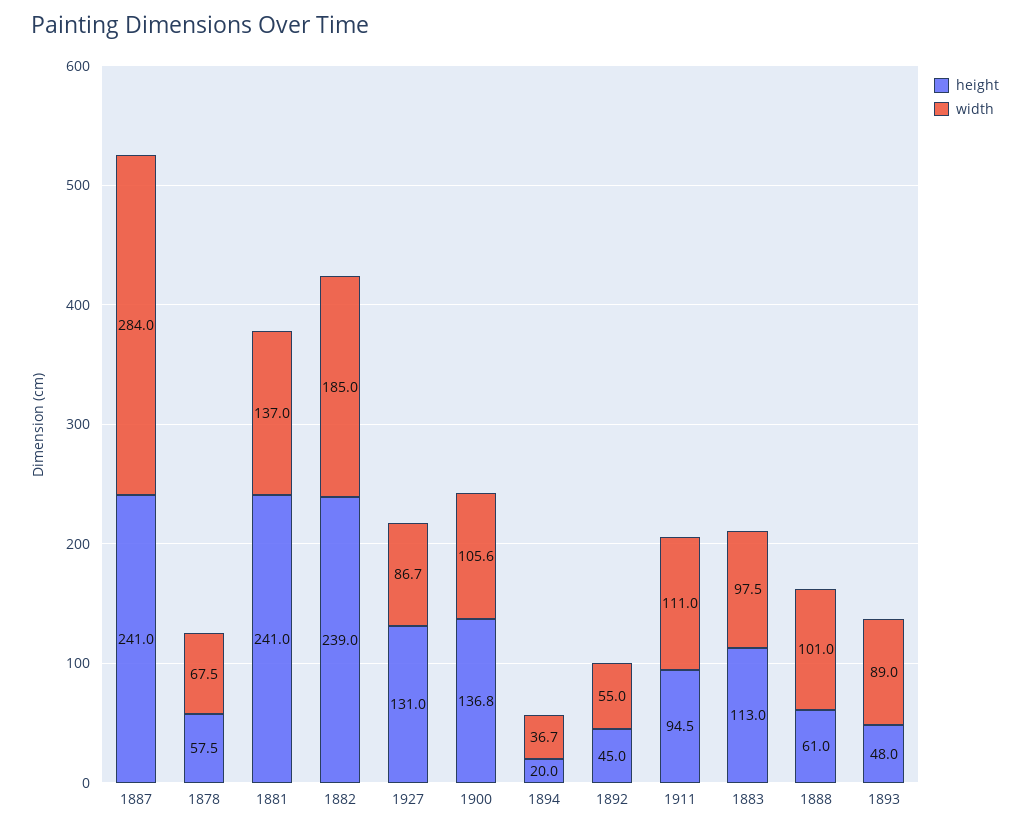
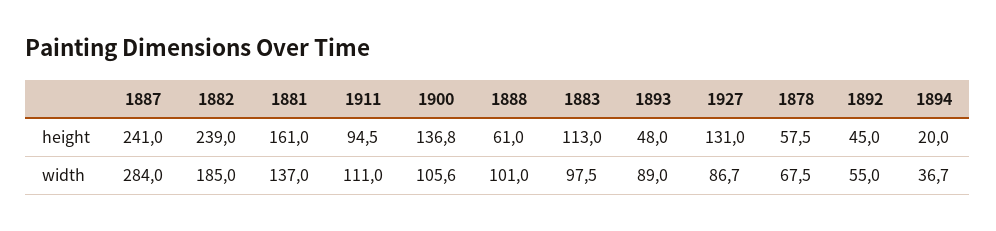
  {
    "height": {
      "1887": 241,
      "1878": 57.5,
-     "1881": 241,
+     "1881": 161,
      "1882": 239,
      "1927": 131,
      "1900": 136.8,
      "1894": 20,
      "1892": 45,
      "1911": 94.5,
      "1883": 113,
      "1888": 61,
      "1893": 48
    },
    "width": {
      "1887": 284,
      "1878": 67.5,
      "1881": 137,
      "1882": 185,
      "1927": 86.7,
      "1900": 105.6,
      "1894": 36.7,
      "1892": 55,
      "1911": 111,
      "1883": 97.5,
      "1888": 101,
      "1893": 89
    }
  }

